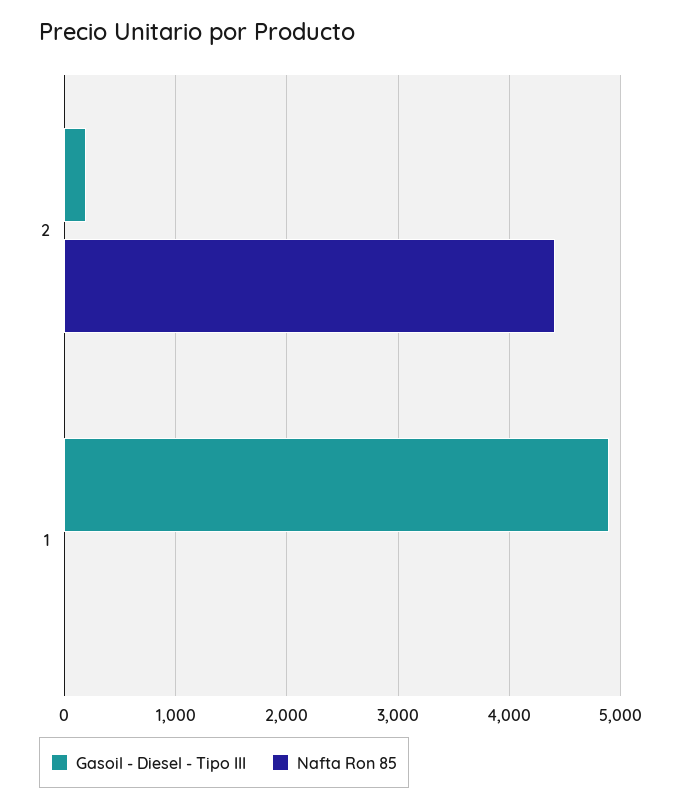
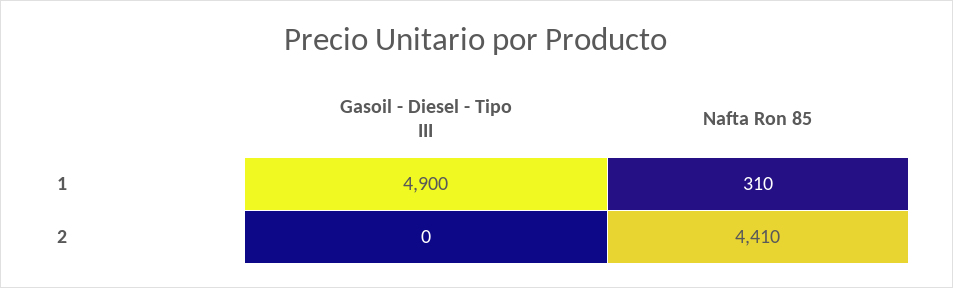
  {
    "Gasoil - Diesel - Tipo III": {
-     "2": 200,
+     "2": 0,
      "1": 4900
    },
    "Nafta Ron 85": {
      "2": 4410,
-     "1": 0
+     "1": 310
    }
  }

